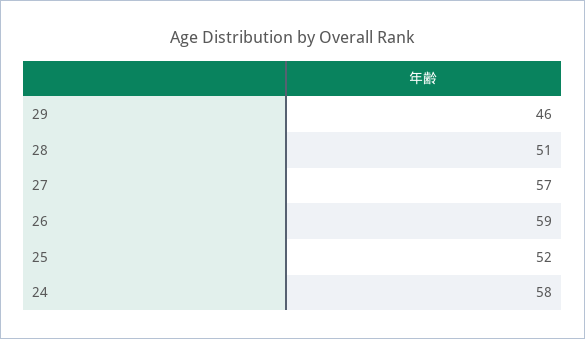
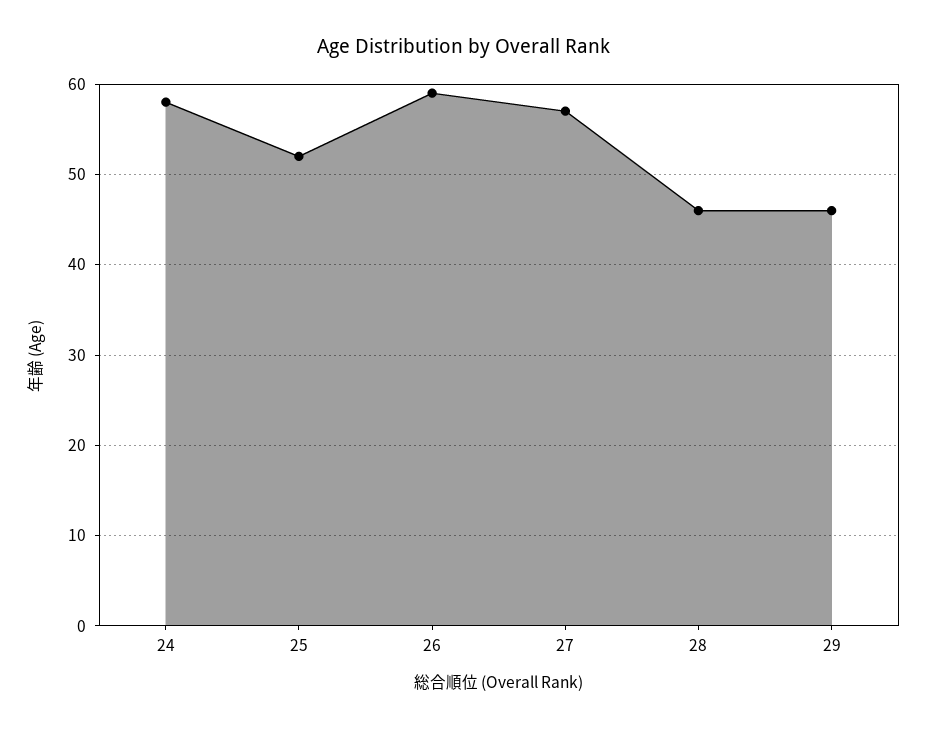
  {
    "29": 46,
-   "28": 51,
+   "28": 46,
    "27": 57,
    "26": 59,
    "25": 52,
    "24": 58
  }

